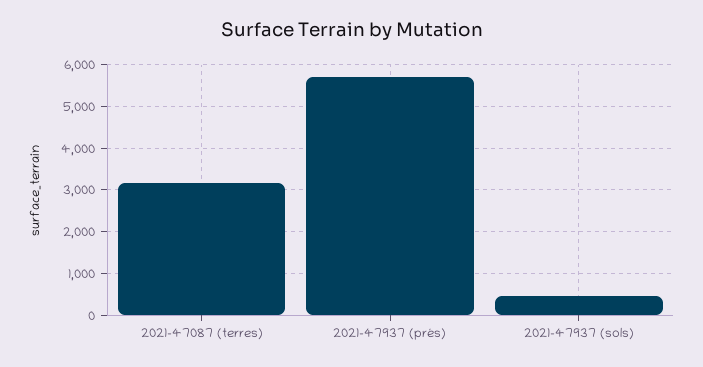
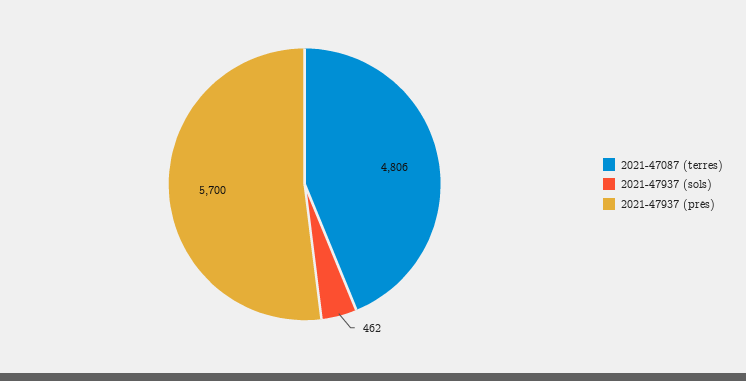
  {
-   "2021-47087 (terres)": 3200,
+   "2021-47087 (terres)": 4806,
    "2021-47937 (prés)": 5700,
    "2021-47937 (sols)": 462
  }

